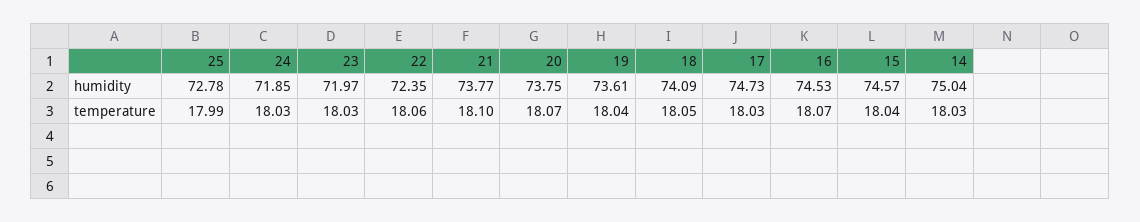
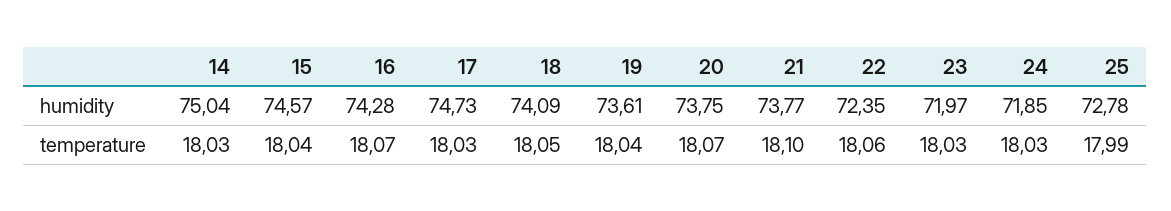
  {
    "25": {
      "humidity": 72.78,
      "temperature": 17.99
    },
    "24": {
      "humidity": 71.85,
      "temperature": 18.03
    },
    "23": {
      "humidity": 71.97,
      "temperature": 18.03
    },
    "22": {
      "humidity": 72.35,
      "temperature": 18.06
    },
    "21": {
      "humidity": 73.77,
      "temperature": 18.1
    },
    "20": {
      "humidity": 73.75,
      "temperature": 18.07
    },
    "19": {
      "humidity": 73.61,
      "temperature": 18.04
    },
    "18": {
      "humidity": 74.09,
      "temperature": 18.05
    },
    "17": {
      "humidity": 74.73,
      "temperature": 18.03
    },
    "16": {
-     "humidity": 74.53,
+     "humidity": 74.28,
      "temperature": 18.07
    },
    "15": {
      "humidity": 74.57,
      "temperature": 18.04
    },
    "14": {
      "humidity": 75.04,
      "temperature": 18.03
    }
  }

